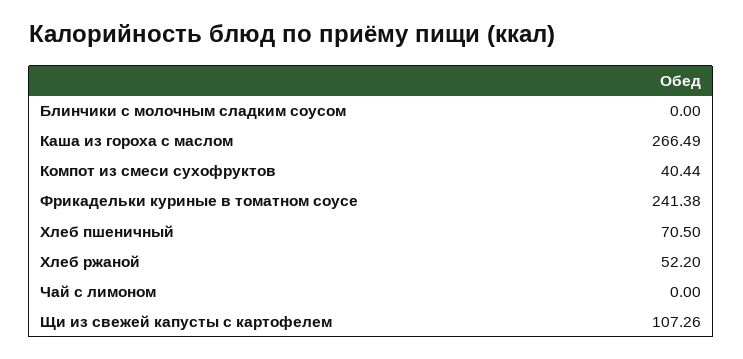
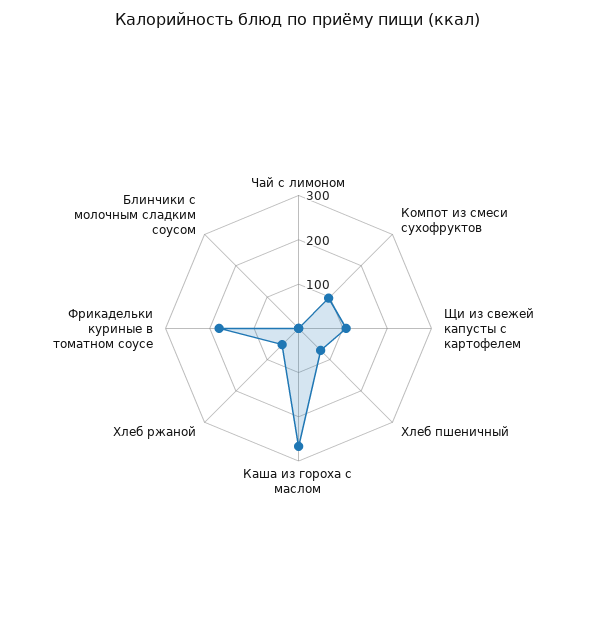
  {
    "Блинчики с молочным сладким соусом": 0,
    "Каша из гороха с маслом": 266.49,
-   "Компот из смеси сухофруктов": 40.44,
+   "Компот из смеси сухофруктов": 100,
-   "Фрикадельки куриные в томатном соусе": 241.38,
+   "Фрикадельки куриные в томатном соусе": 180,
    "Хлеб пшеничный": 70.5,
    "Хлеб ржаной": 52.2,
    "Чай с лимоном": 0,
    "Щи из свежей капусты с картофелем": 107.26
  }

